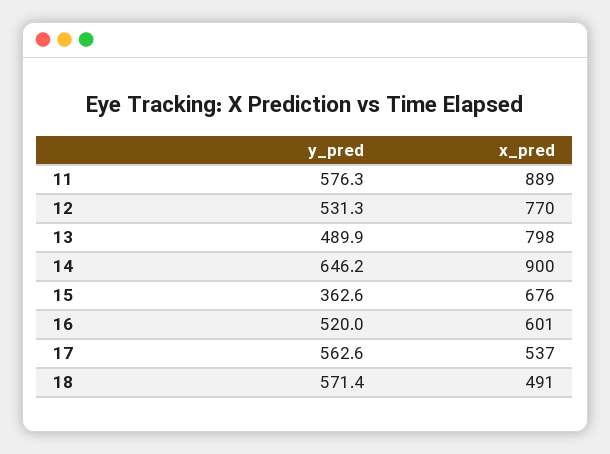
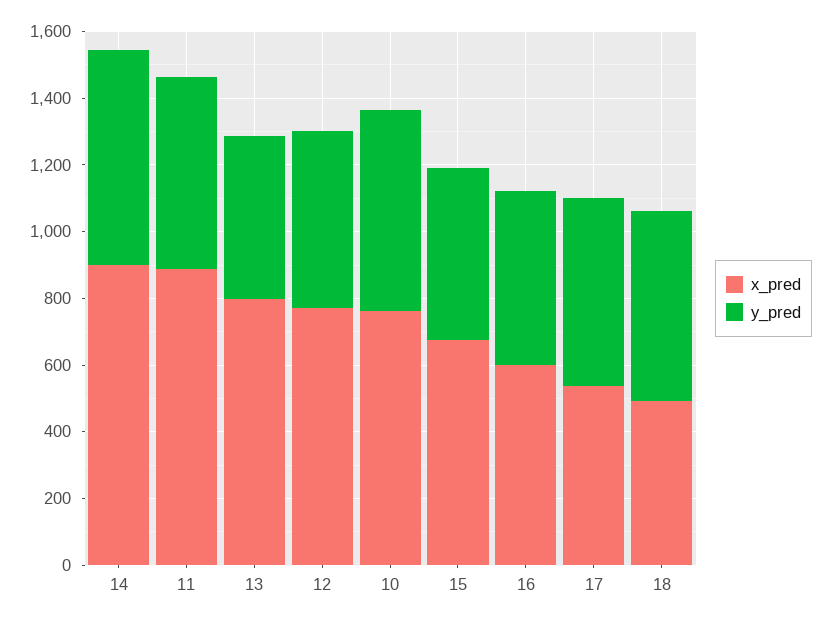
  {
    "y_pred": {
      "11": 576.3,
      "12": 531.3,
      "13": 489.9,
      "14": 646.2,
-     "15": 362.6,
+     "15": 500,
      "16": 520,
      "17": 562.6,
-     "18": 571.4
+     "18": 571.4,
+     "10": 600
    },
    "x_pred": {
      "11": 889,
      "12": 770,
      "13": 798,
      "14": 900,
      "15": 676,
      "16": 601,
      "17": 537,
-     "18": 491
+     "18": 491,
+     "10": 750
    }
  }

